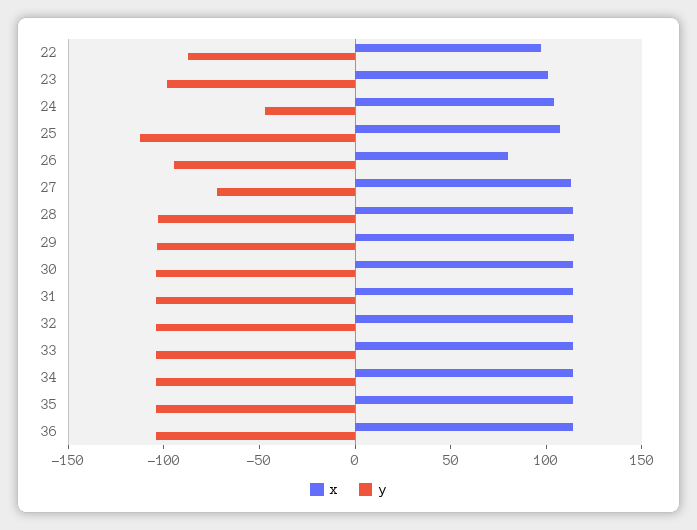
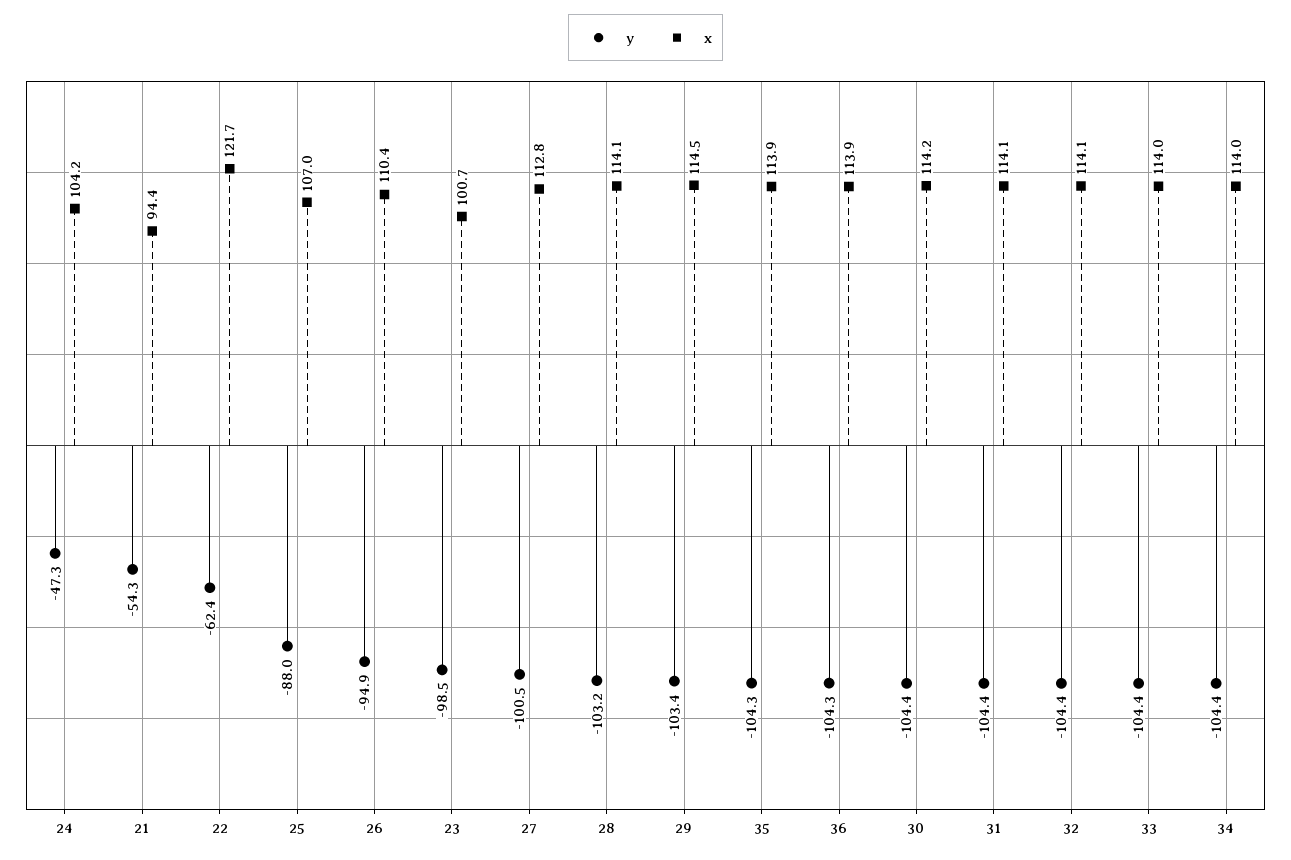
  {
    "x": {
-     "22": 100,
+     "22": 121.7,
      "23": 100.7,
      "24": 104.2,
      "25": 107,
-     "26": 80,
+     "26": 110.4,
      "27": 112.8,
      "28": 114.1,
      "29": 114.5,
      "30": 114.2,
      "31": 114.1,
      "32": 114.1,
      "33": 114,
      "34": 114,
      "35": 113.9,
-     "36": 113.9
+     "36": 113.9,
+     "21": 94.4
    },
    "y": {
-     "22": -90,
+     "22": -62.4,
      "23": -98.5,
      "24": -47.3,
-     "25": -110,
+     "25": -88,
      "26": -94.9,
-     "27": -70,
+     "27": -100.5,
      "28": -103.2,
      "29": -103.4,
      "30": -104.4,
      "31": -104.4,
      "32": -104.4,
      "33": -104.4,
      "34": -104.4,
      "35": -104.3,
-     "36": -104.3
+     "36": -104.3,
+     "21": -54.3
    }
  }

